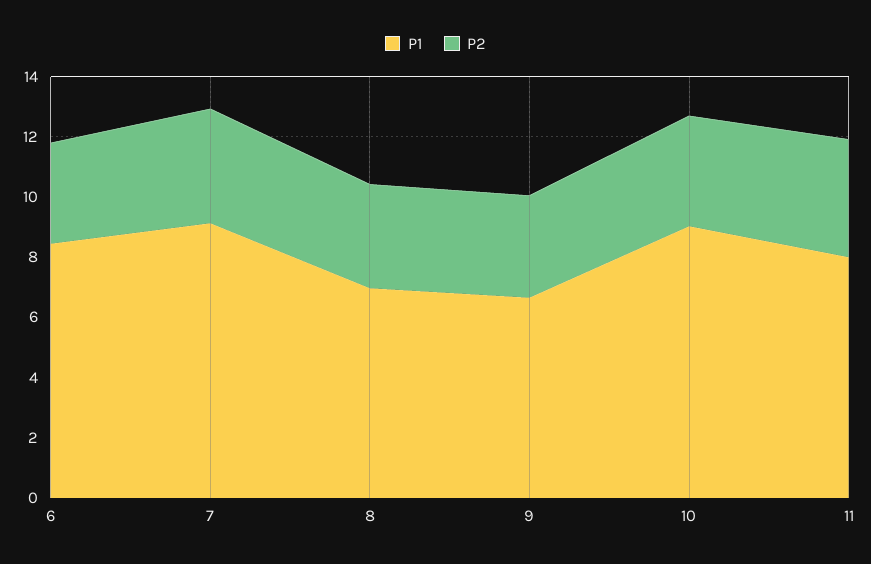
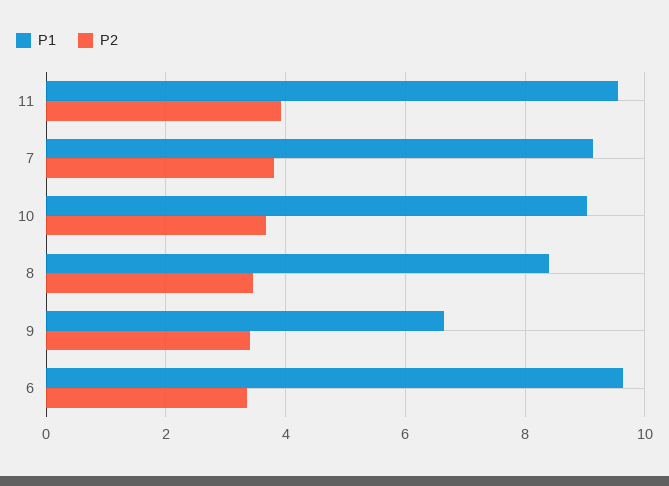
  {
    "P1": {
-     "6": 8.5,
+     "6": 9.6,
      "7": 9.2,
-     "8": 7,
+     "8": 8.4,
      "9": 6.6,
      "10": 9,
-     "11": 8
+     "11": 9.6
    },
    "P2": {
      "6": 3.4,
      "7": 3.8,
      "8": 3.4,
      "9": 3.4,
      "10": 3.6,
      "11": 4
    }
  }

